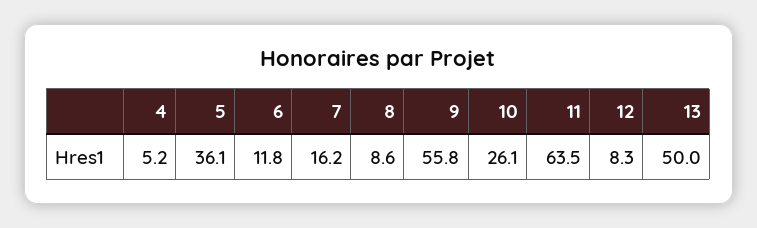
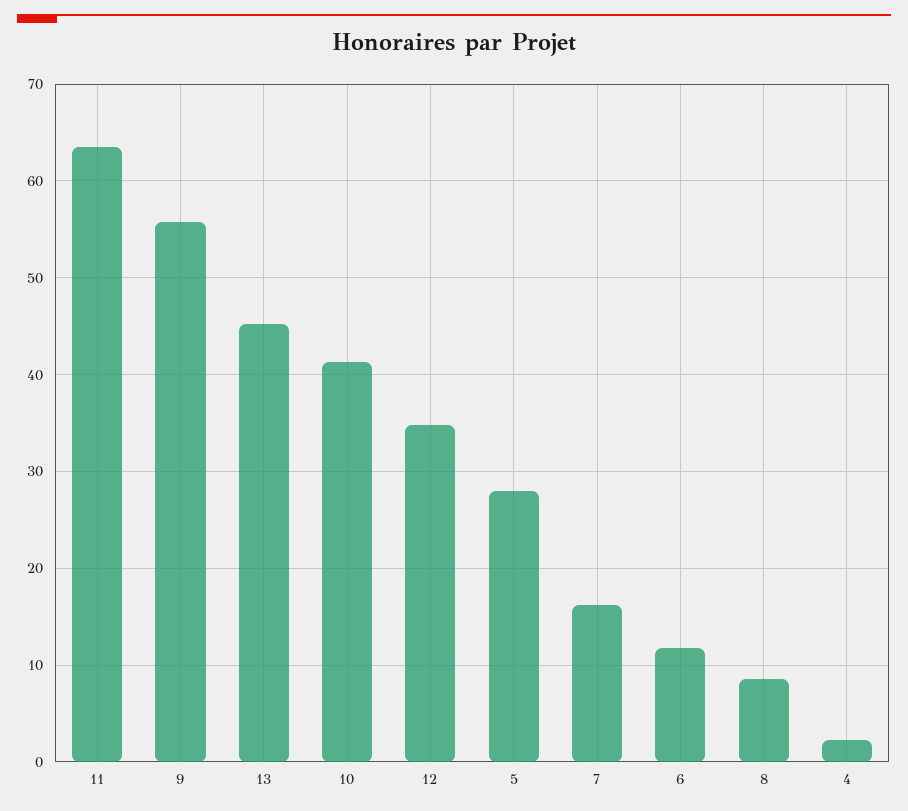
  {
-   "4": 5.2,
+   "4": 2,
-   "5": 36.1,
+   "5": 28,
    "6": 11.8,
    "7": 16.2,
    "8": 8.6,
    "9": 55.8,
-   "10": 26.1,
+   "10": 41,
    "11": 63.5,
-   "12": 8.3,
+   "12": 35,
-   "13": 50
+   "13": 45
  }

